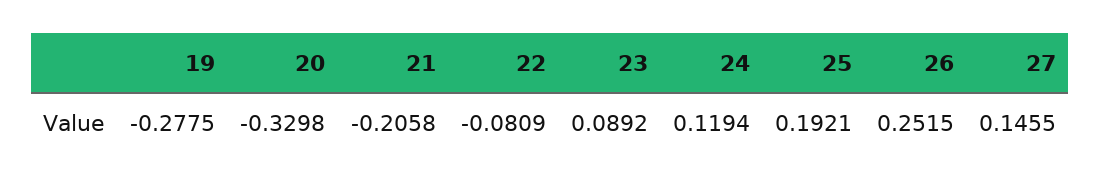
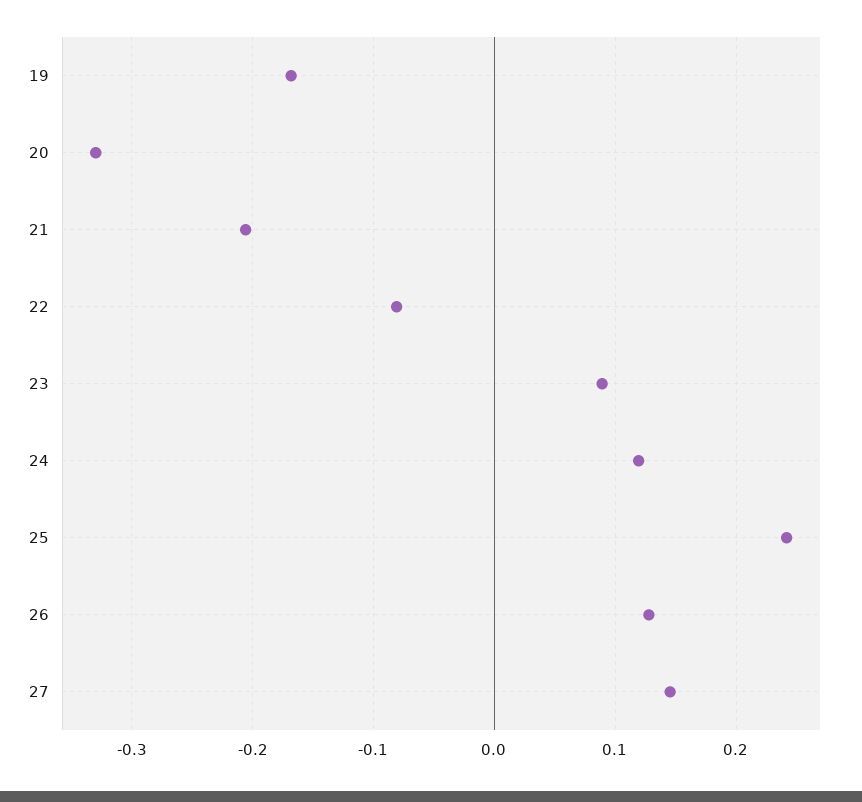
  {
-   "19": -0.2775,
+   "19": -0.17,
    "20": -0.3298,
    "21": -0.2058,
    "22": -0.0809,
    "23": 0.0892,
    "24": 0.1194,
-   "25": 0.1921,
+   "25": 0.24,
-   "26": 0.2515,
+   "26": 0.13,
    "27": 0.1455
  }

